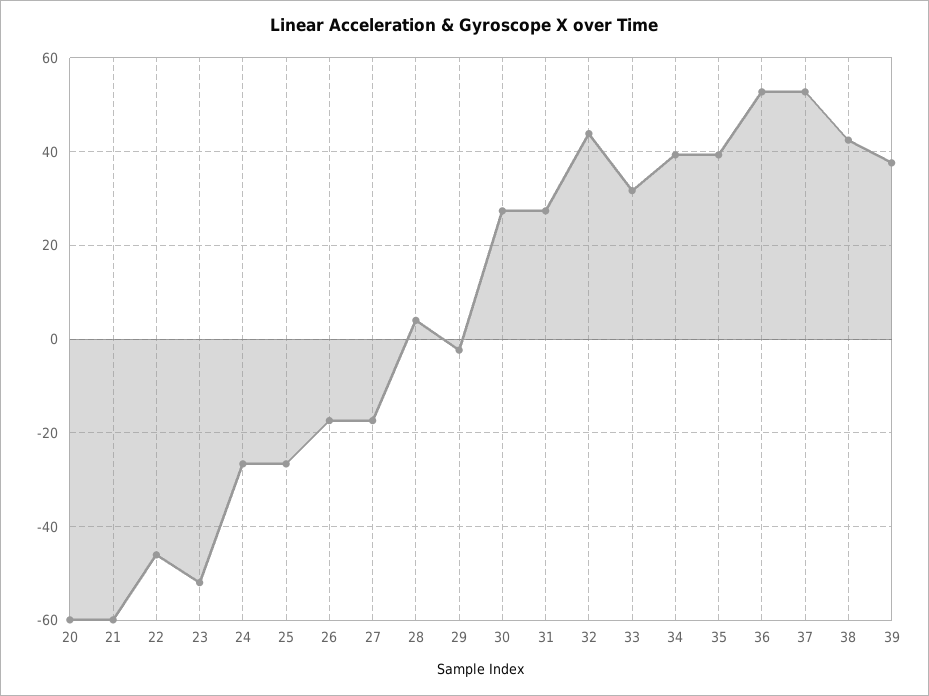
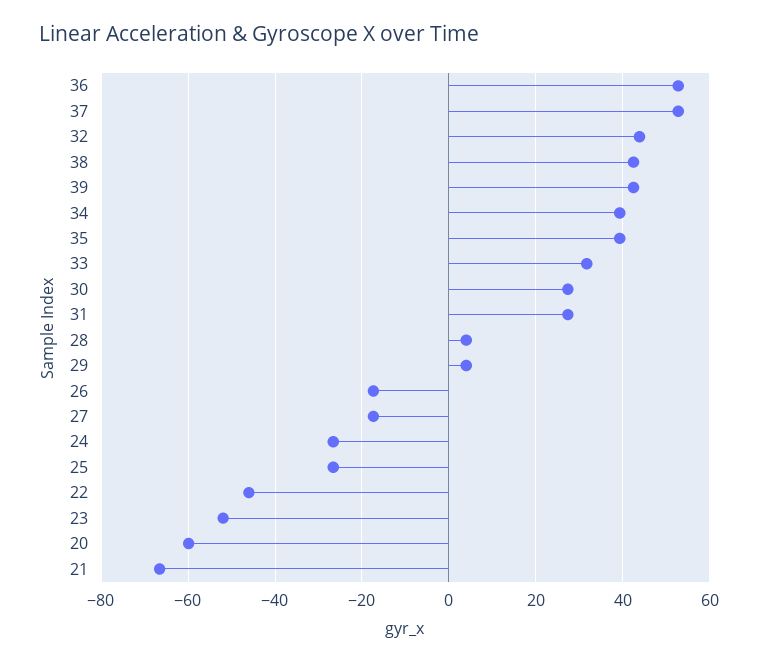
  {
    "20": -60,
-   "21": -60,
+   "21": -66,
    "22": -46,
    "23": -52,
    "24": -26,
    "25": -26,
    "26": -18,
    "27": -18,
    "28": 4,
-   "29": -2,
+   "29": 4,
    "30": 28,
    "31": 28,
    "32": 44,
    "33": 32,
    "34": 40,
    "35": 40,
    "36": 52,
    "37": 52,
    "38": 42,
-   "39": 38
+   "39": 42
  }

